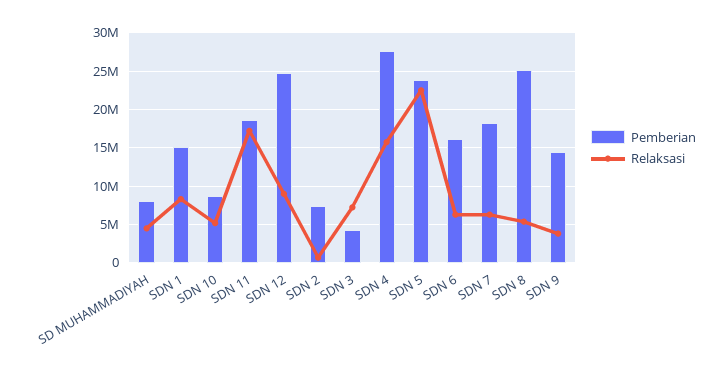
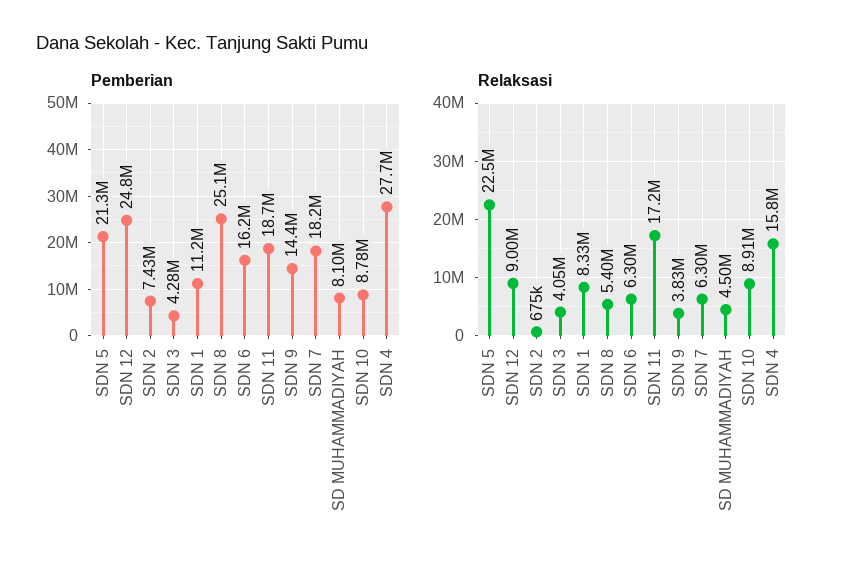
  {
    "Pemberian": {
      "SD MUHAMMADIYAH": 8100000,
-     "SDN 1": 15000000,
+     "SDN 1": 11200000,
      "SDN 10": 8780000,
      "SDN 11": 18700000,
      "SDN 12": 24800000,
      "SDN 2": 7430000,
      "SDN 3": 4280000,
      "SDN 4": 27700000,
-     "SDN 5": 24000000,
+     "SDN 5": 21300000,
      "SDN 6": 16200000,
      "SDN 7": 18200000,
      "SDN 8": 25100000,
      "SDN 9": 14400000
    },
    "Relaksasi": {
      "SD MUHAMMADIYAH": 4500000,
      "SDN 1": 8330000,
-     "SDN 10": 5000000,
+     "SDN 10": 8910000,
      "SDN 11": 17200000,
      "SDN 12": 9000000,
      "SDN 2": 675000,
-     "SDN 3": 7000000,
+     "SDN 3": 4050000,
      "SDN 4": 15800000,
      "SDN 5": 22500000,
      "SDN 6": 6300000,
      "SDN 7": 6300000,
      "SDN 8": 5400000,
      "SDN 9": 3830000
    }
  }

